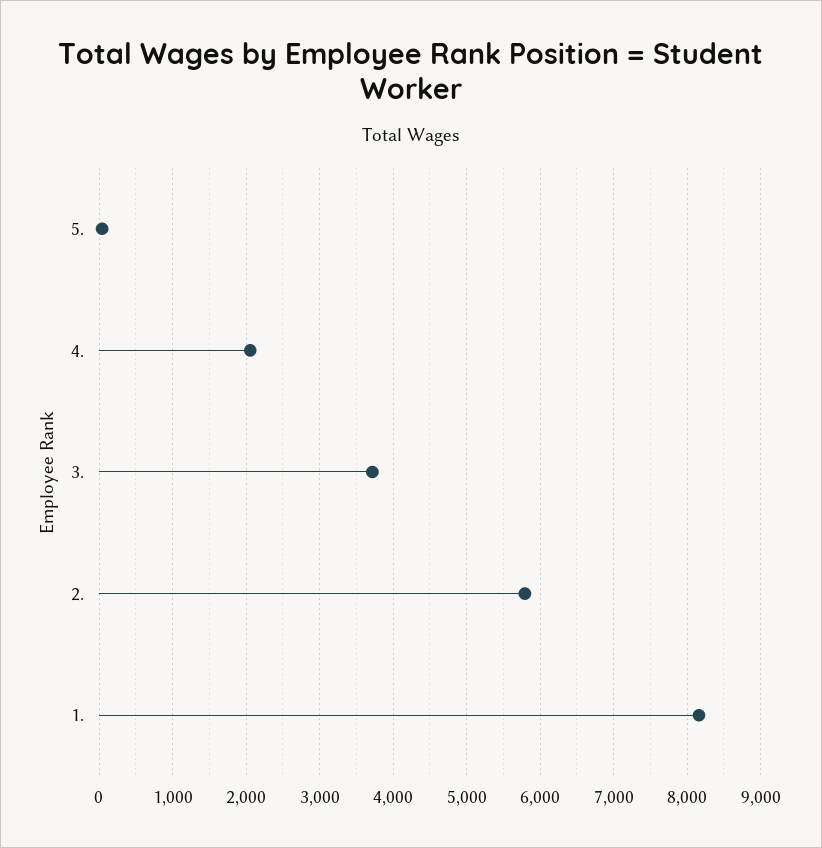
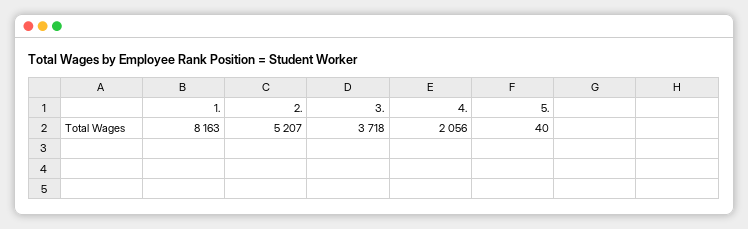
  {
    "5.": 40,
    "4.": 2056,
    "3.": 3718,
-   "2.": 5800,
+   "2.": 5207,
    "1.": 8163
  }

